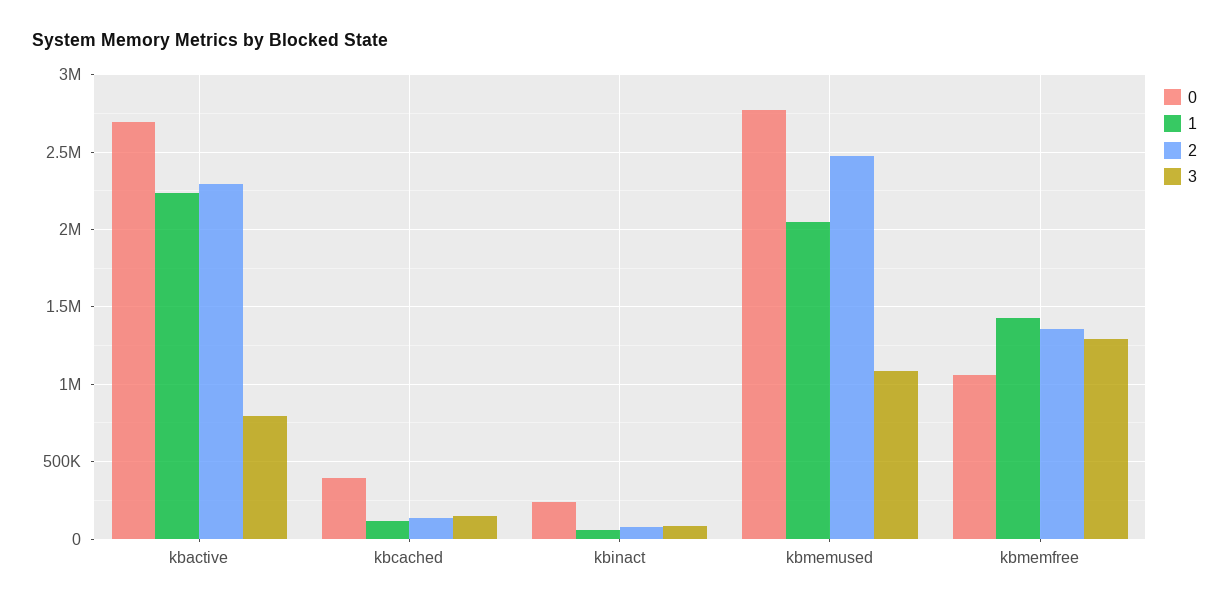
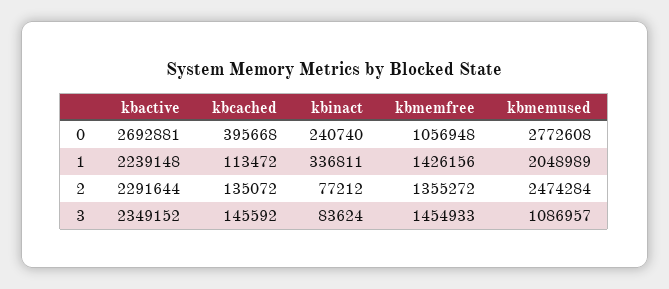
  {
    "0": {
      "kbactive": 2692881,
      "kbcached": 395668,
      "kbinact": 240740,
      "kbmemused": 2772608,
      "kbmemfree": 1056948
    },
    "1": {
      "kbactive": 2239148,
      "kbcached": 113472,
-     "kbinact": 50000,
+     "kbinact": 336811,
      "kbmemused": 2048989,
      "kbmemfree": 1426156
    },
    "2": {
      "kbactive": 2291644,
      "kbcached": 135072,
      "kbinact": 77212,
      "kbmemused": 2474284,
      "kbmemfree": 1355272
    },
    "3": {
-     "kbactive": 800000,
+     "kbactive": 2349152,
      "kbcached": 145592,
      "kbinact": 83624,
      "kbmemused": 1086957,
-     "kbmemfree": 1300000
+     "kbmemfree": 1454933
    }
  }

